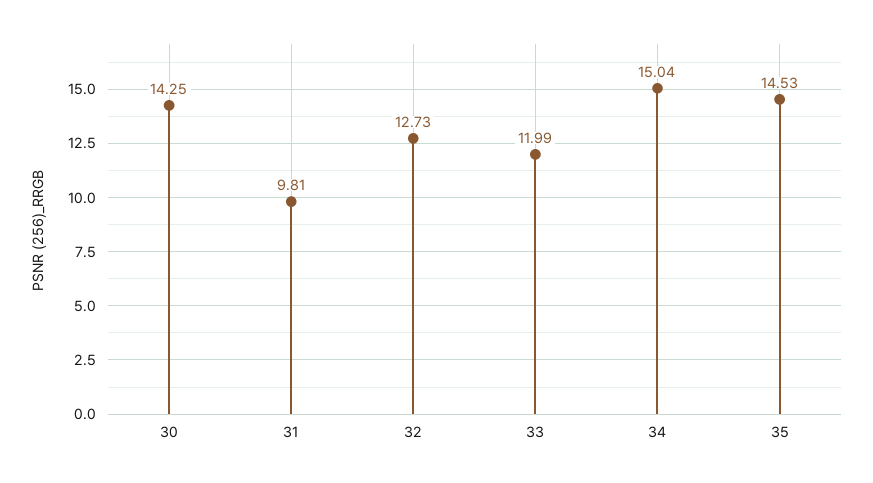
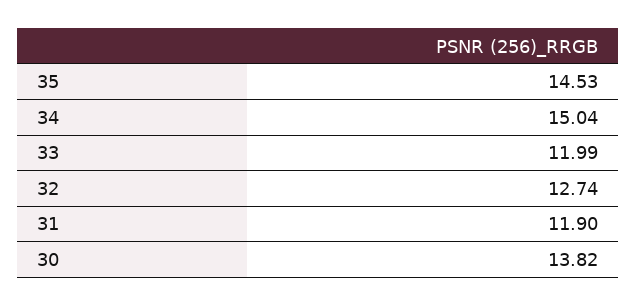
  {
-   "30": 14.25,
+   "30": 13.82,
-   "31": 9.81,
+   "31": 11.9,
-   "32": 12.73,
+   "32": 12.74,
    "33": 11.99,
    "34": 15.04,
    "35": 14.53
  }

